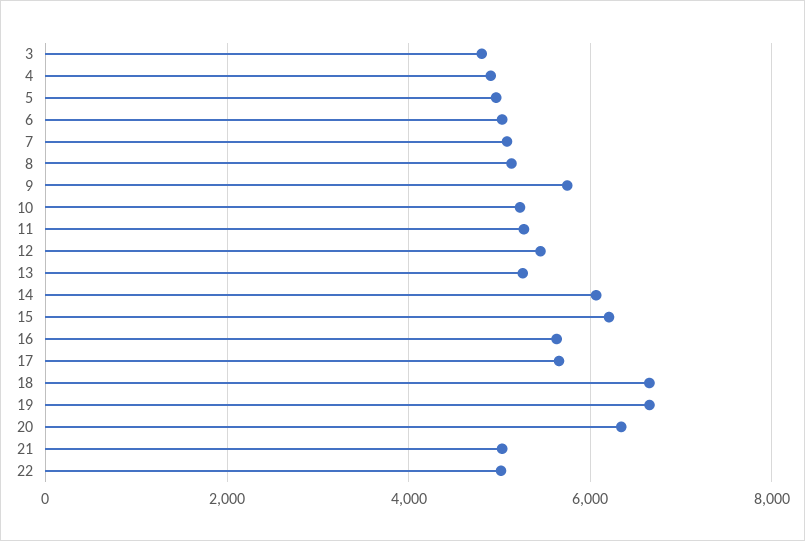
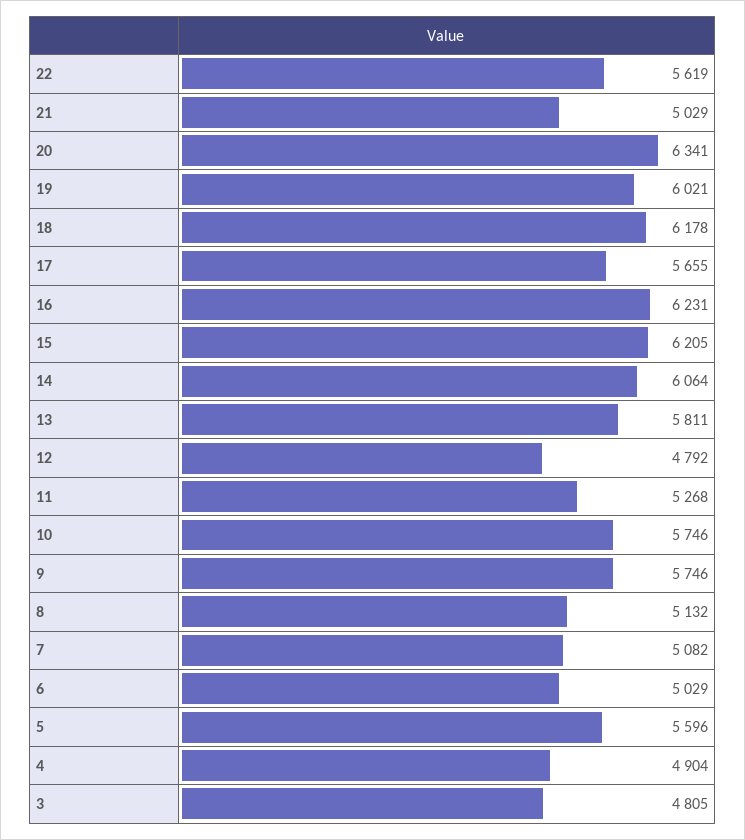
  {
    "3": 4805,
    "4": 4904,
-   "5": 5000,
+   "5": 5596,
    "6": 5029,
    "7": 5082,
    "8": 5132,
    "9": 5746,
-   "10": 5200,
+   "10": 5746,
    "11": 5268,
-   "12": 5400,
+   "12": 4792,
-   "13": 5200,
+   "13": 5811,
    "14": 6064,
    "15": 6205,
-   "16": 5600,
+   "16": 6231,
    "17": 5655,
-   "18": 6600,
+   "18": 6178,
-   "19": 6600,
+   "19": 6021,
    "20": 6341,
    "21": 5029,
-   "22": 5000
+   "22": 5619
  }

